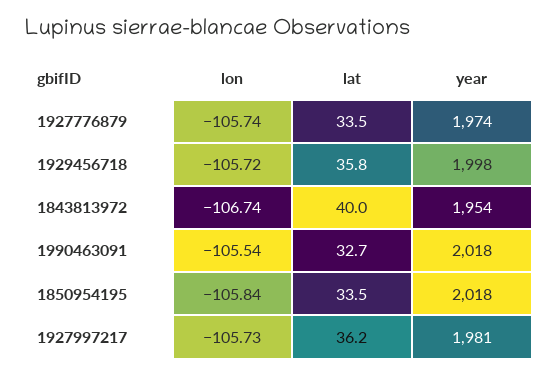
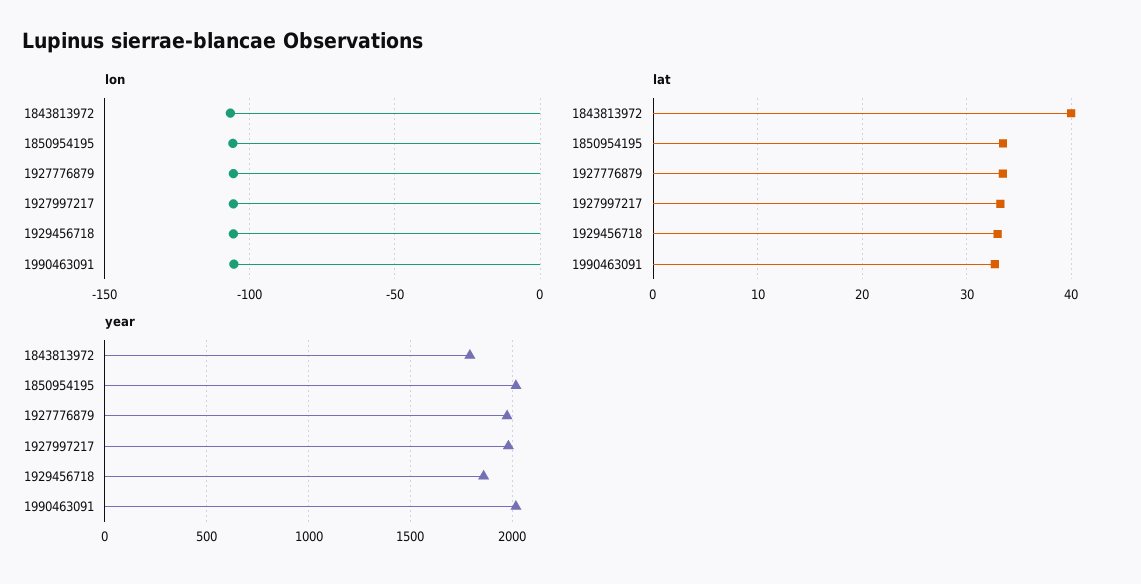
  {
    "lon": {
      "1927776879": -105.74,
      "1929456718": -105.72,
      "1843813972": -106.74,
      "1990463091": -105.54,
      "1850954195": -105.84,
      "1927997217": -105.73
    },
    "lat": {
      "1927776879": 33.5,
-     "1929456718": 35.8,
+     "1929456718": 33,
      "1843813972": 40,
      "1990463091": 32.7,
      "1850954195": 33.5,
-     "1927997217": 36.2
+     "1927997217": 33
    },
    "year": {
      "1927776879": 1974,
-     "1929456718": 1998,
+     "1929456718": 1850,
-     "1843813972": 1954,
+     "1843813972": 1800,
      "1990463091": 2018,
      "1850954195": 2018,
      "1927997217": 1981
    }
  }

